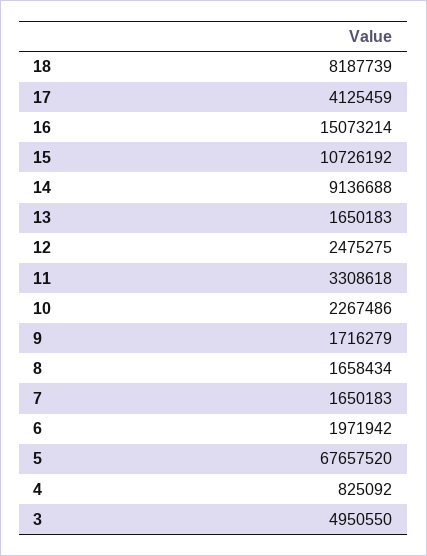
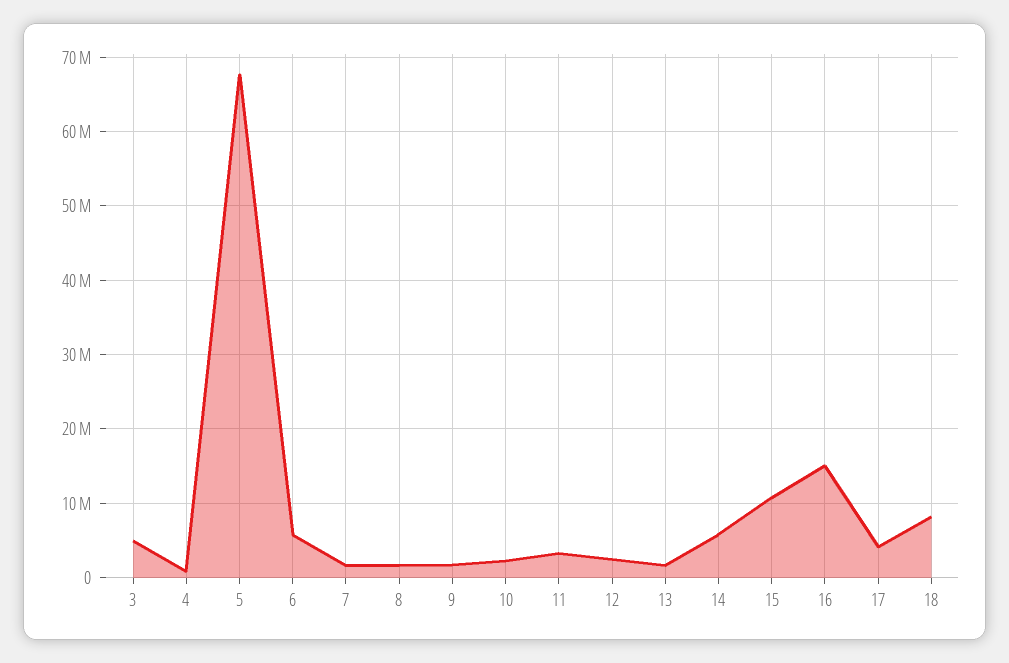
  {
    "18": 8187739,
    "17": 4125459,
    "16": 15073214,
    "15": 10726192,
-   "14": 9136688,
+   "14": 6000000,
    "13": 1650183,
    "12": 2475275,
    "11": 3308618,
    "10": 2267486,
    "9": 1716279,
    "8": 1658434,
    "7": 1650183,
-   "6": 1971942,
+   "6": 6000000,
    "5": 67657520,
    "4": 825092,
    "3": 4950550
  }

